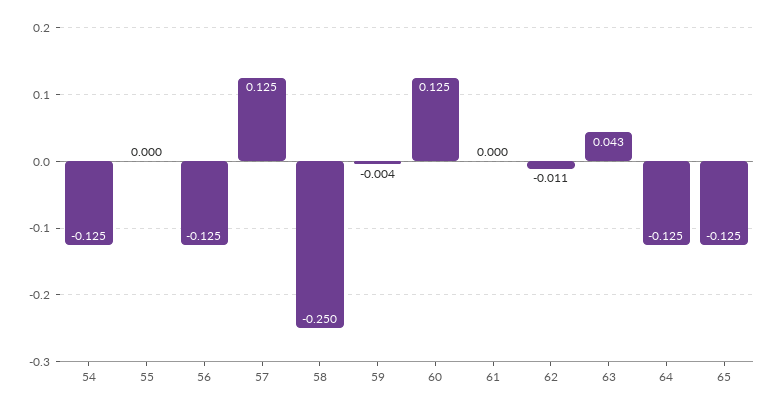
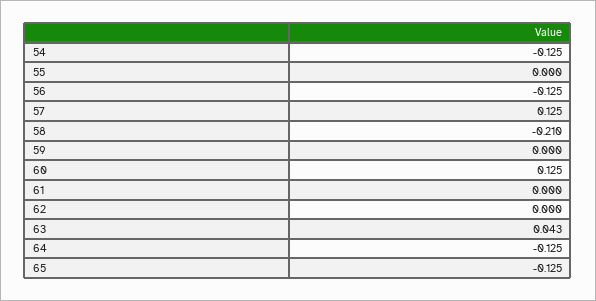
  {
    "54": -0.125,
    "55": 0,
    "56": -0.125,
    "57": 0.125,
-   "58": -0.25,
+   "58": -0.21,
-   "59": -0.004,
+   "59": 0,
    "60": 0.125,
    "61": 0,
-   "62": -0.011,
+   "62": 0,
    "63": 0.043,
    "64": -0.125,
    "65": -0.125
  }

